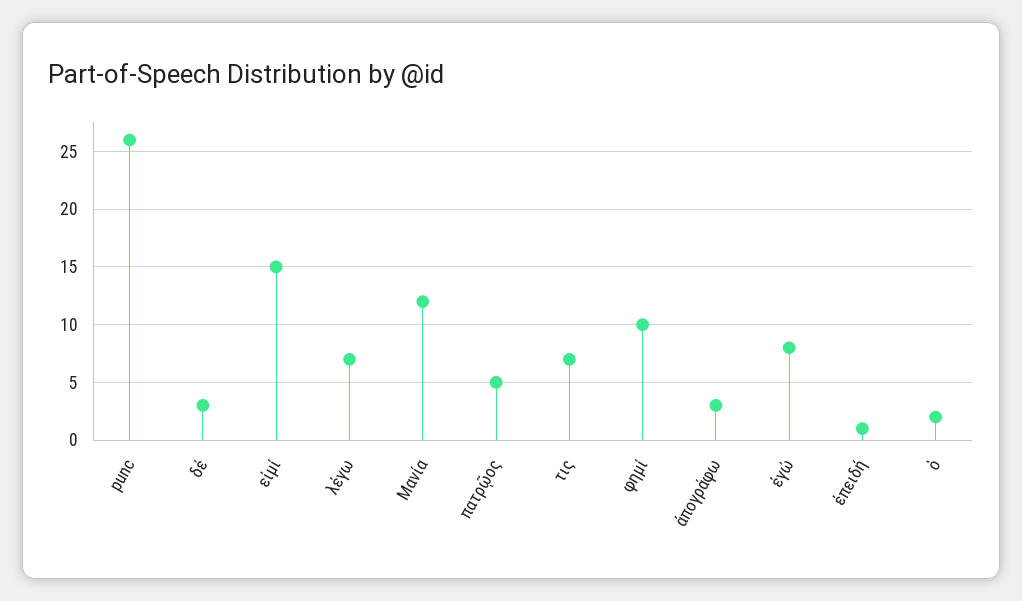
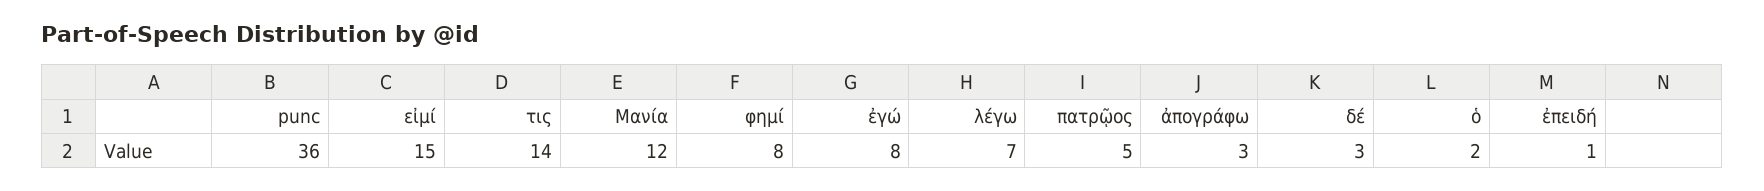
  {
-   "punc": 26,
+   "punc": 36,
    "δέ": 3,
    "εἰμί": 15,
    "λέγω": 7,
    "Μανία": 12,
    "πατρῷος": 5,
-   "τις": 7,
+   "τις": 14,
-   "φημί": 10,
+   "φημί": 8,
    "ἀπογράφω": 3,
    "ἐγώ": 8,
    "ἐπειδή": 1,
    "ὁ": 2
  }

